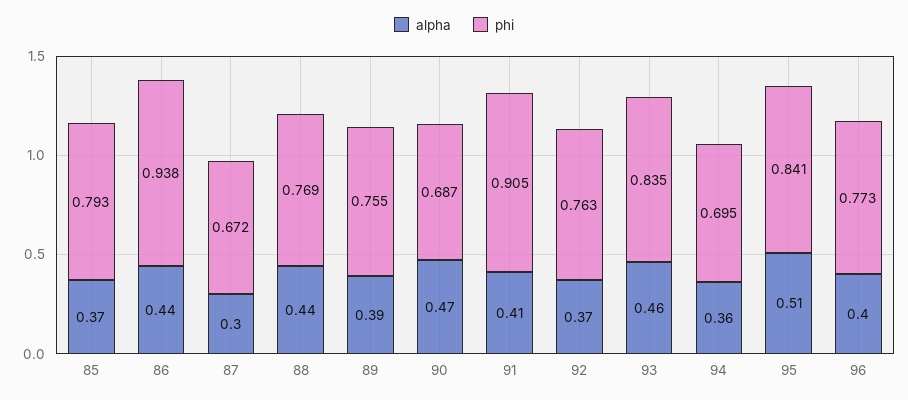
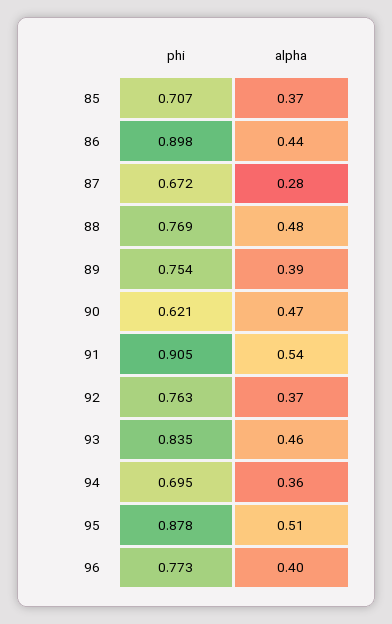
  {
    "alpha": {
      "85": 0.37,
      "86": 0.44,
-     "87": 0.3,
+     "87": 0.28,
-     "88": 0.44,
+     "88": 0.48,
      "89": 0.39,
      "90": 0.47,
-     "91": 0.41,
+     "91": 0.54,
      "92": 0.37,
      "93": 0.46,
      "94": 0.36,
      "95": 0.51,
      "96": 0.4
    },
    "phi": {
-     "85": 0.793,
+     "85": 0.707,
-     "86": 0.938,
+     "86": 0.898,
      "87": 0.672,
      "88": 0.769,
-     "89": 0.755,
+     "89": 0.754,
-     "90": 0.687,
+     "90": 0.621,
      "91": 0.905,
      "92": 0.763,
      "93": 0.835,
      "94": 0.695,
-     "95": 0.841,
+     "95": 0.878,
      "96": 0.773
    }
  }

